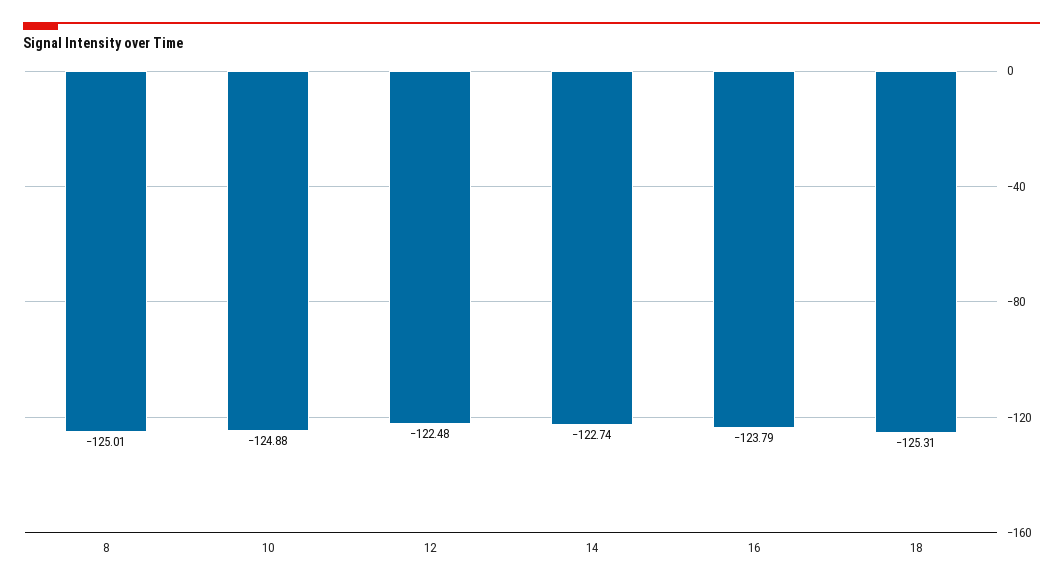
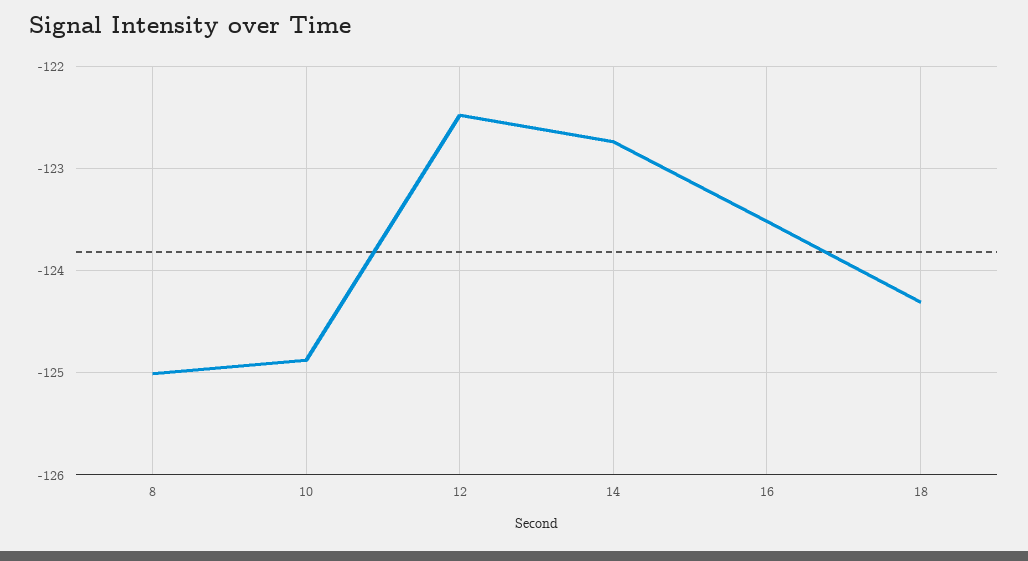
  {
    "8": -125.01,
    "10": -124.88,
    "12": -122.48,
    "14": -122.74,
-   "16": -123.79,
+   "16": -123.5,
-   "18": -125.31
+   "18": -124.3
  }

